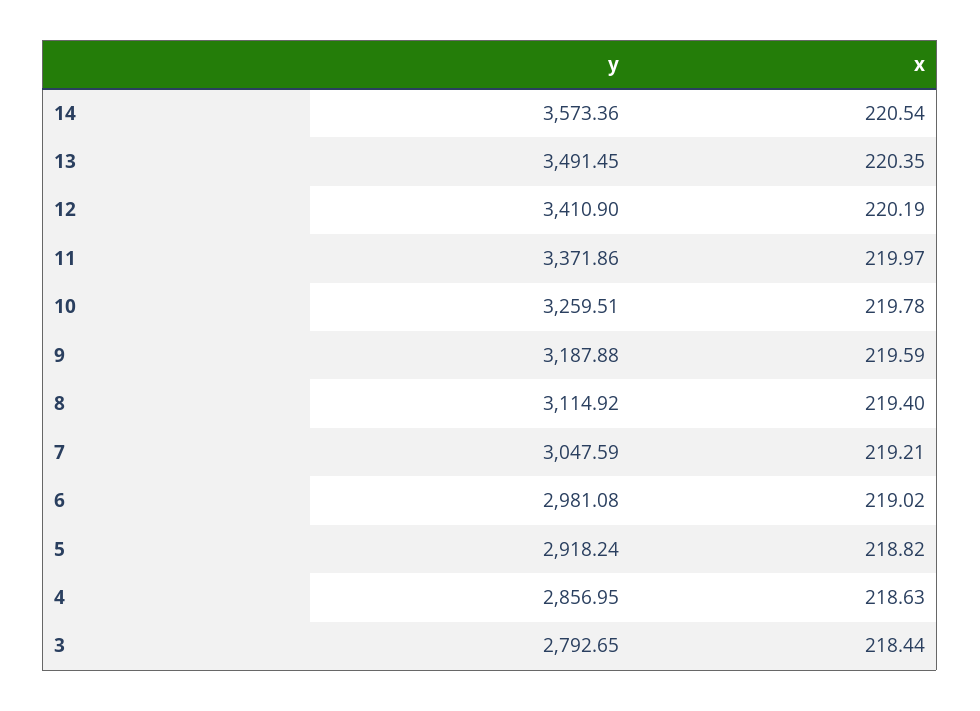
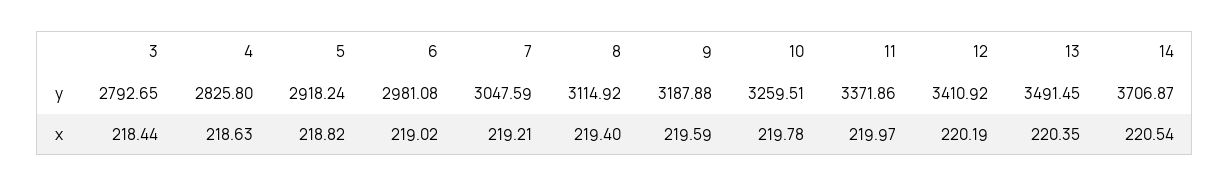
  {
    "y": {
-     "14": 3573.36,
+     "14": 3706.87,
      "13": 3491.45,
-     "12": 3410.9,
+     "12": 3410.92,
      "11": 3371.86,
      "10": 3259.51,
      "9": 3187.88,
      "8": 3114.92,
      "7": 3047.59,
      "6": 2981.08,
      "5": 2918.24,
-     "4": 2856.95,
+     "4": 2825.8,
      "3": 2792.65
    },
    "x": {
      "14": 220.54,
      "13": 220.35,
      "12": 220.19,
      "11": 219.97,
      "10": 219.78,
      "9": 219.59,
      "8": 219.4,
      "7": 219.21,
      "6": 219.02,
      "5": 218.82,
      "4": 218.63,
      "3": 218.44
    }
  }

